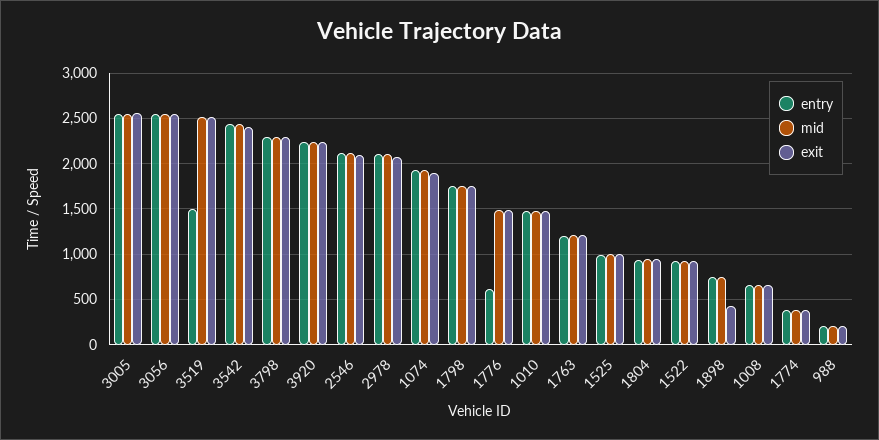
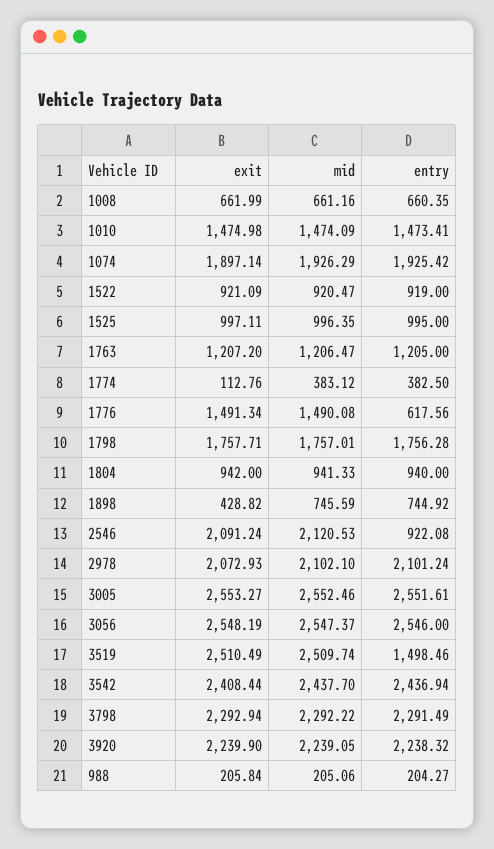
  {
    "entry": {
      "3005": 2551.61,
      "3056": 2546,
      "3519": 1498.46,
      "3542": 2436.94,
      "3798": 2291.49,
      "3920": 2238.32,
-     "2546": 2100,
+     "2546": 922.08,
      "2978": 2101.24,
      "1074": 1925.42,
      "1798": 1756.28,
      "1776": 617.56,
      "1010": 1473.41,
      "1763": 1205,
      "1525": 995,
      "1804": 940,
      "1522": 919,
      "1898": 744.92,
      "1008": 660.35,
      "1774": 382.5,
      "988": 204.27
    },
    "mid": {
      "3005": 2552.46,
      "3056": 2547.37,
      "3519": 2509.74,
      "3542": 2437.7,
      "3798": 2292.22,
      "3920": 2239.05,
      "2546": 2120.53,
      "2978": 2102.1,
      "1074": 1926.29,
      "1798": 1757.01,
      "1776": 1490.08,
      "1010": 1474.09,
      "1763": 1206.47,
      "1525": 996.35,
      "1804": 941.33,
      "1522": 920.47,
      "1898": 745.59,
      "1008": 661.16,
      "1774": 383.12,
      "988": 205.06
    },
    "exit": {
      "3005": 2553.27,
      "3056": 2548.19,
      "3519": 2510.49,
      "3542": 2408.44,
      "3798": 2292.94,
      "3920": 2239.9,
      "2546": 2091.24,
      "2978": 2072.93,
      "1074": 1897.14,
      "1798": 1757.71,
      "1776": 1491.34,
      "1010": 1474.98,
      "1763": 1207.2,
      "1525": 997.11,
      "1804": 942,
      "1522": 921.09,
      "1898": 428.82,
      "1008": 661.99,
-     "1774": 400,
+     "1774": 112.76,
      "988": 205.84
    }
  }

